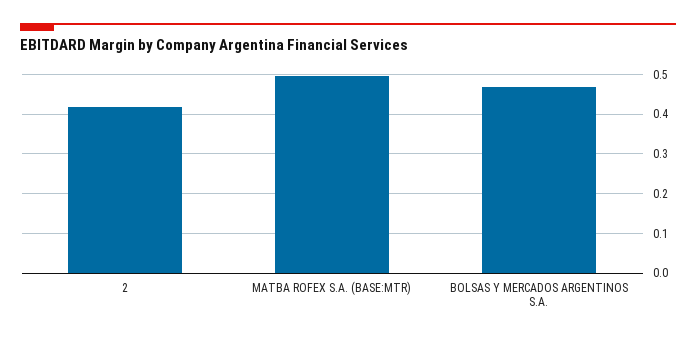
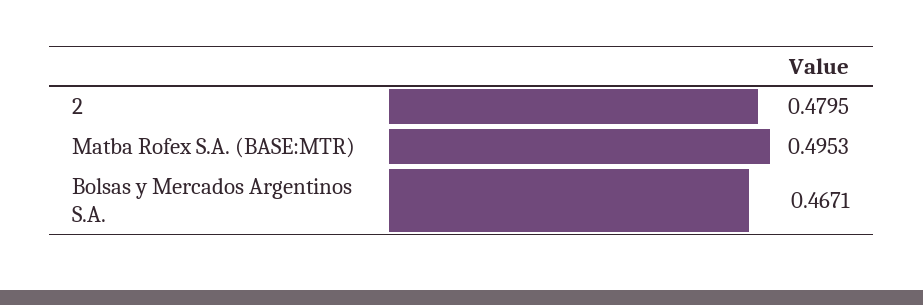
  {
-   "2": 0.42,
+   "2": 0.4795,
    "MATBA ROFEX S.A. (BASE:MTR)": 0.4953,
    "BOLSAS Y MERCADOS ARGENTINOS S.A.": 0.4671
  }

